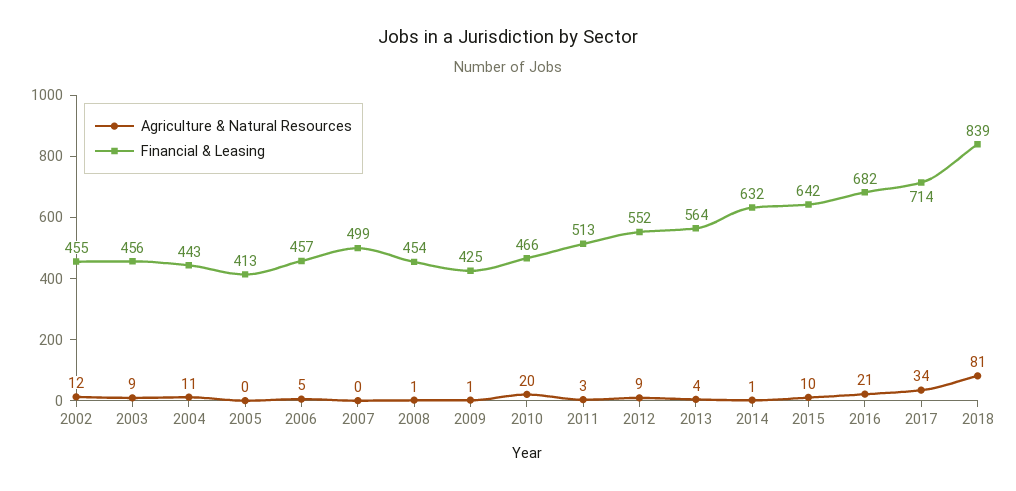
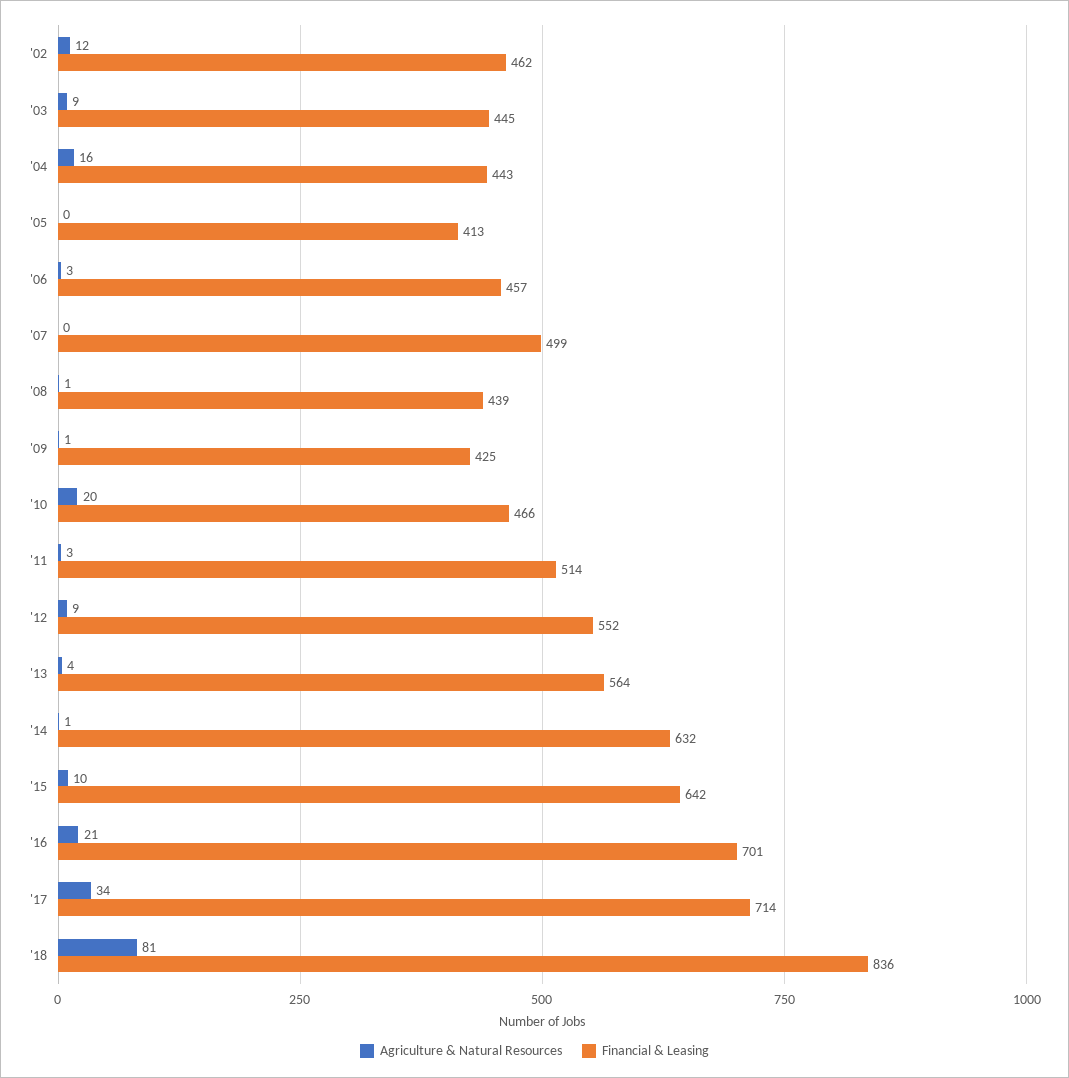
  {
    "Agriculture & Natural Resources": {
      "2002": 12,
      "2003": 9,
-     "2004": 11,
+     "2004": 16,
      "2005": 0,
-     "2006": 5,
+     "2006": 3,
      "2007": 0,
      "2008": 1,
      "2009": 1,
      "2010": 20,
      "2011": 3,
      "2012": 9,
      "2013": 4,
      "2014": 1,
      "2015": 10,
      "2016": 21,
      "2017": 34,
      "2018": 81
    },
    "Financial & Leasing": {
-     "2002": 455,
+     "2002": 462,
-     "2003": 456,
+     "2003": 445,
      "2004": 443,
      "2005": 413,
      "2006": 457,
      "2007": 499,
-     "2008": 454,
+     "2008": 439,
      "2009": 425,
      "2010": 466,
-     "2011": 513,
+     "2011": 514,
      "2012": 552,
      "2013": 564,
      "2014": 632,
      "2015": 642,
-     "2016": 682,
+     "2016": 701,
      "2017": 714,
-     "2018": 839
+     "2018": 836
    }
  }

